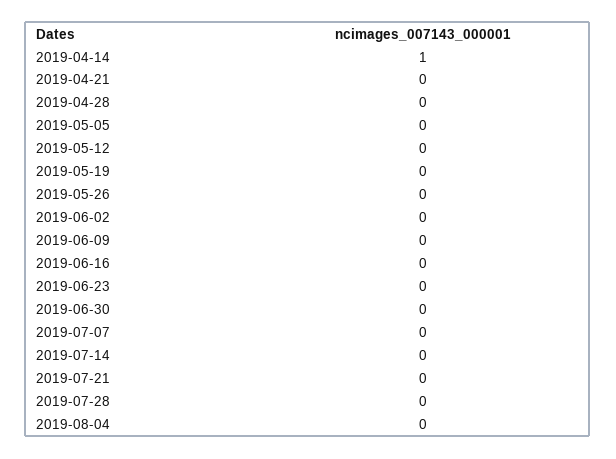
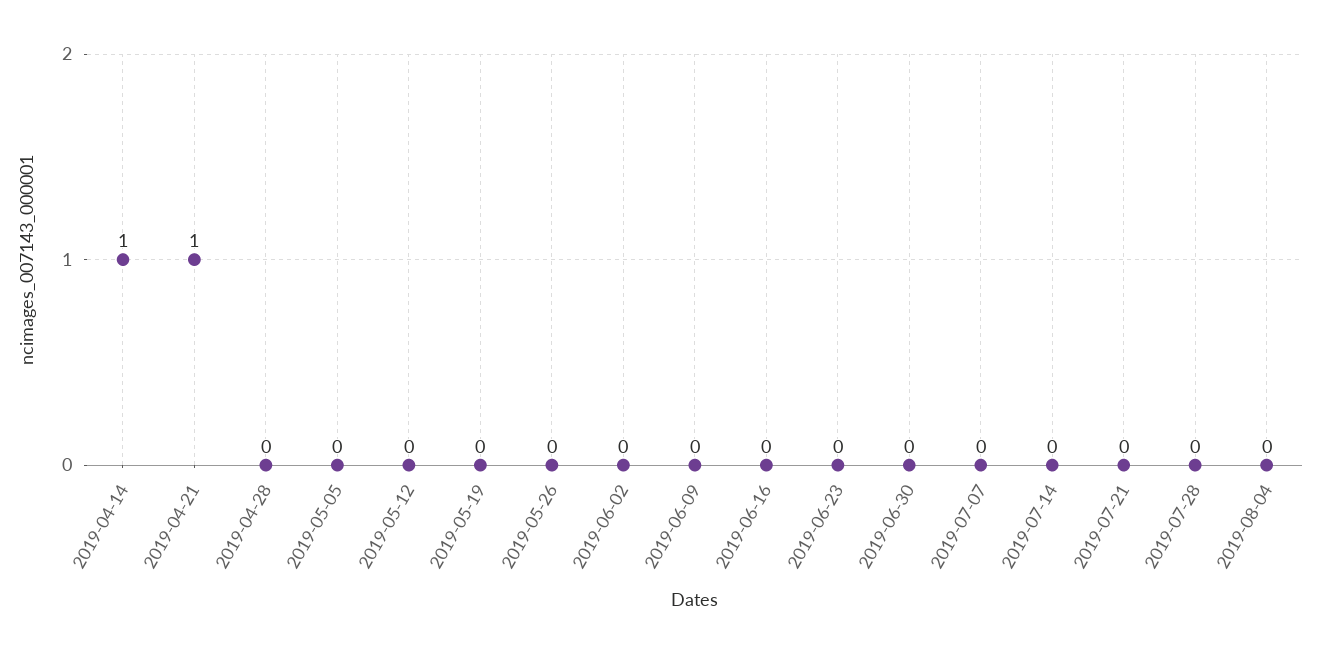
  {
    "2019-04-14": 1,
-   "2019-04-21": 0,
+   "2019-04-21": 1,
    "2019-04-28": 0,
    "2019-05-05": 0,
    "2019-05-12": 0,
    "2019-05-19": 0,
    "2019-05-26": 0,
    "2019-06-02": 0,
    "2019-06-09": 0,
    "2019-06-16": 0,
    "2019-06-23": 0,
    "2019-06-30": 0,
    "2019-07-07": 0,
    "2019-07-14": 0,
    "2019-07-21": 0,
    "2019-07-28": 0,
    "2019-08-04": 0
  }

